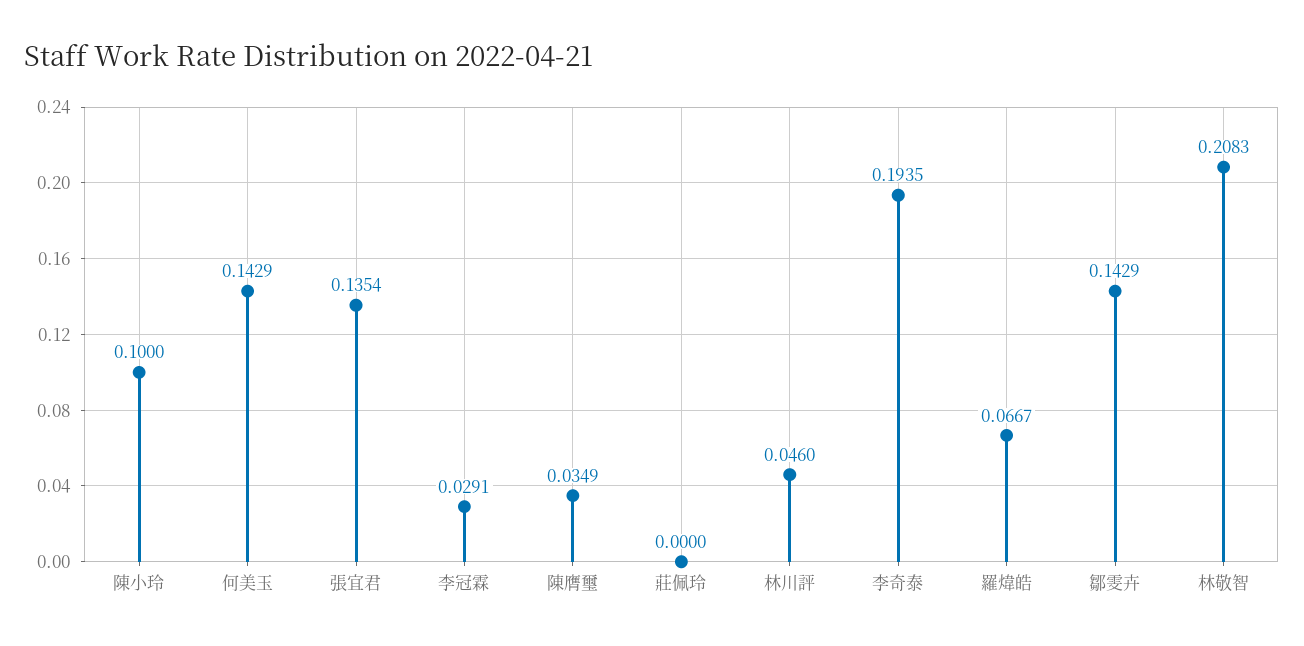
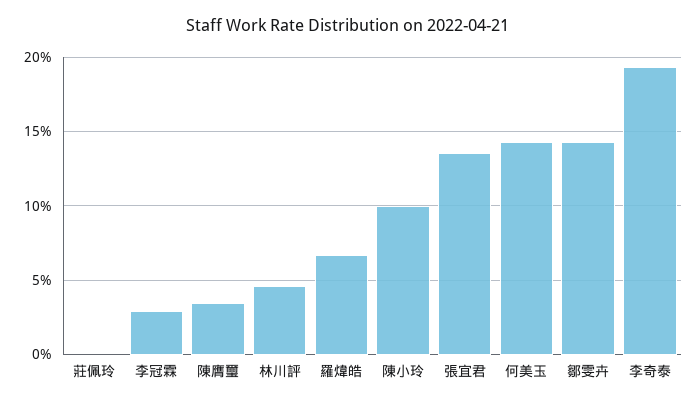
  {
    "陳小玲": 0.1,
    "何美玉": 0.1429,
    "張宜君": 0.1354,
    "李冠霖": 0.0291,
    "陳膺璽": 0.0349,
    "莊佩玲": 0,
    "林川評": 0.046,
    "李奇泰": 0.1935,
    "羅煒皓": 0.0667,
-   "鄒雯卉": 0.1429,
+   "鄒雯卉": 0.1429
-   "林敬智": 0.2083
  }

